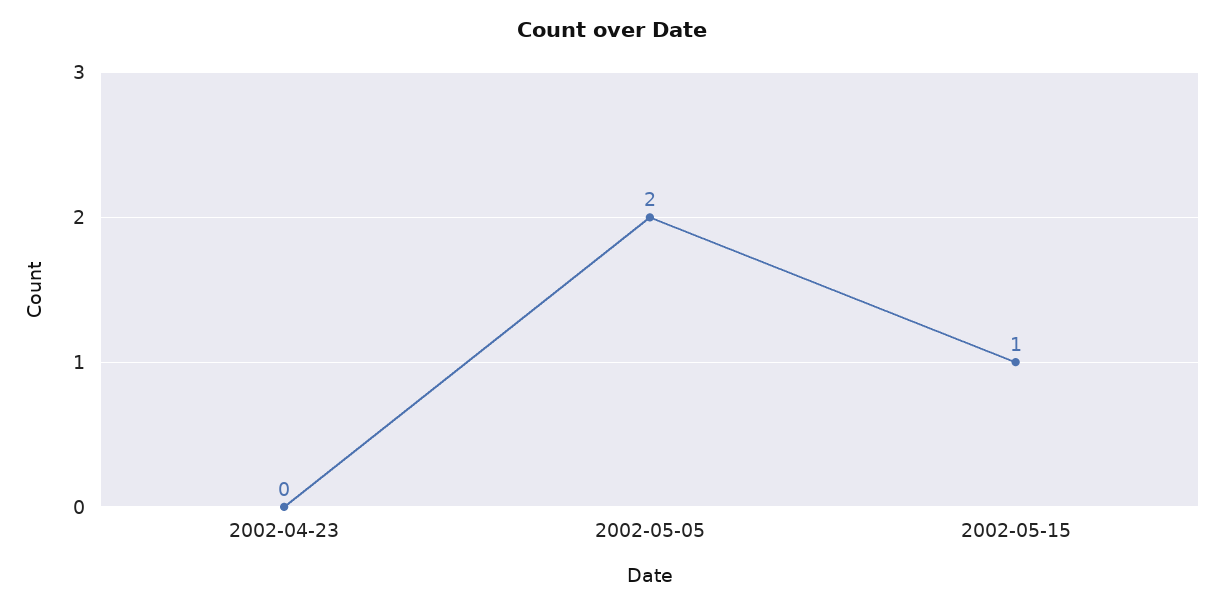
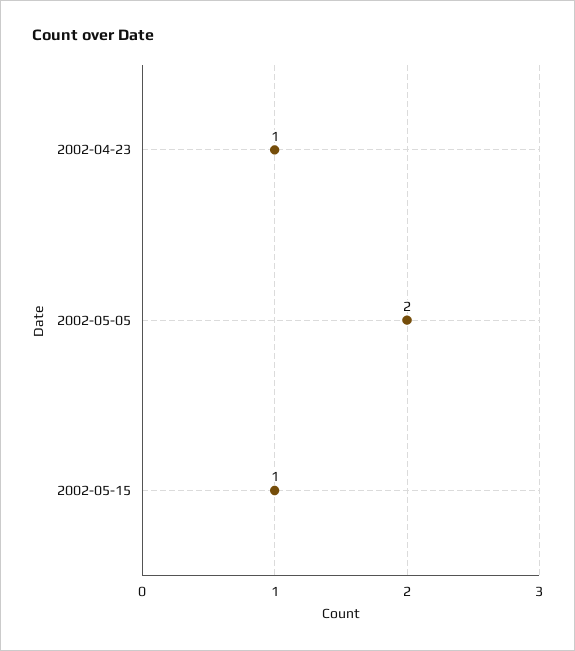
  {
-   "2002-04-23": 0,
+   "2002-04-23": 1,
    "2002-05-05": 2,
    "2002-05-15": 1
  }

